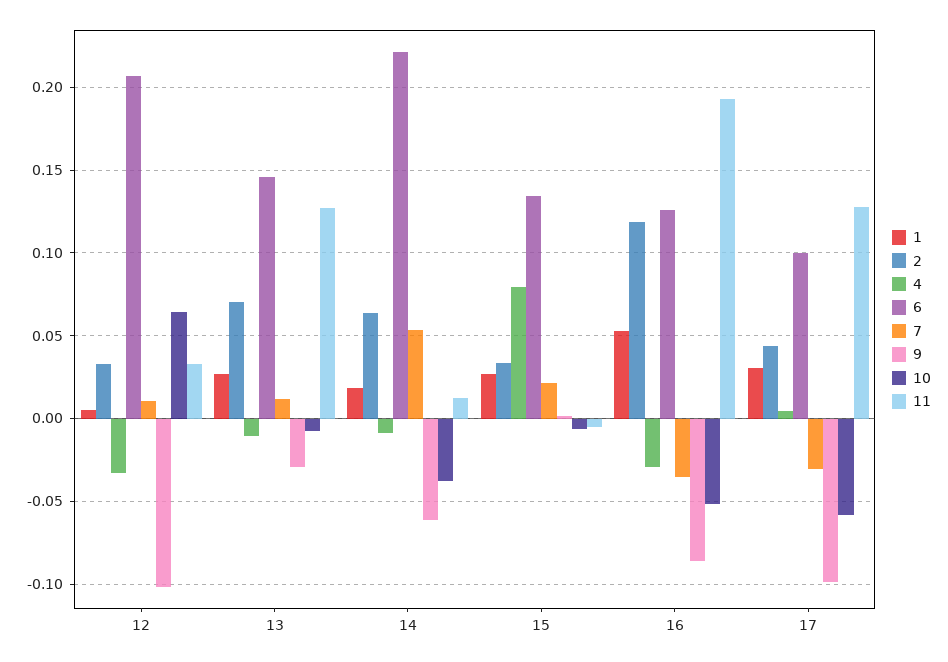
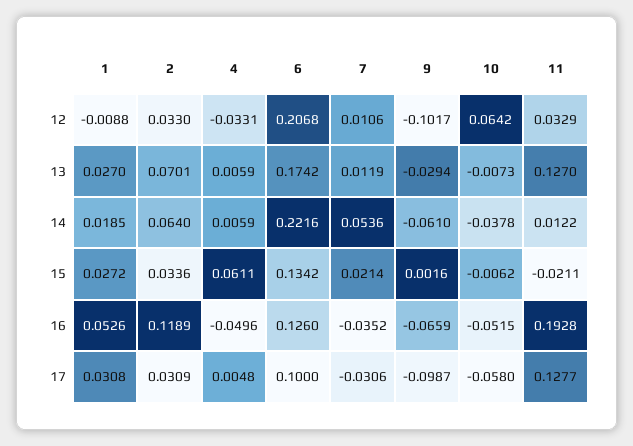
  {
    "1": {
-     "12": 0.005,
+     "12": -0.0088,
      "13": 0.027,
      "14": 0.0185,
      "15": 0.0272,
      "16": 0.0526,
      "17": 0.0308
    },
    "2": {
      "12": 0.033,
      "13": 0.0701,
      "14": 0.064,
      "15": 0.0336,
      "16": 0.1189,
-     "17": 0.045
+     "17": 0.0309
    },
    "4": {
      "12": -0.0331,
-     "13": -0.01,
+     "13": 0.0059,
-     "14": -0.01,
+     "14": 0.0059,
-     "15": 0.08,
+     "15": 0.0611,
-     "16": -0.03,
+     "16": -0.0496,
      "17": 0.0048
    },
    "6": {
      "12": 0.2068,
-     "13": 0.145,
+     "13": 0.1742,
      "14": 0.2216,
      "15": 0.1342,
      "16": 0.126,
      "17": 0.1
    },
    "7": {
      "12": 0.0106,
      "13": 0.0119,
      "14": 0.0536,
      "15": 0.0214,
      "16": -0.0352,
      "17": -0.0306
    },
    "9": {
      "12": -0.1017,
      "13": -0.0294,
      "14": -0.061,
      "15": 0.0016,
-     "16": -0.085,
+     "16": -0.0659,
      "17": -0.0987
    },
    "10": {
      "12": 0.0642,
      "13": -0.0073,
      "14": -0.0378,
      "15": -0.0062,
      "16": -0.0515,
      "17": -0.058
    },
    "11": {
      "12": 0.0329,
      "13": 0.127,
      "14": 0.0122,
-     "15": -0.005,
+     "15": -0.0211,
      "16": 0.1928,
      "17": 0.1277
    }
  }

